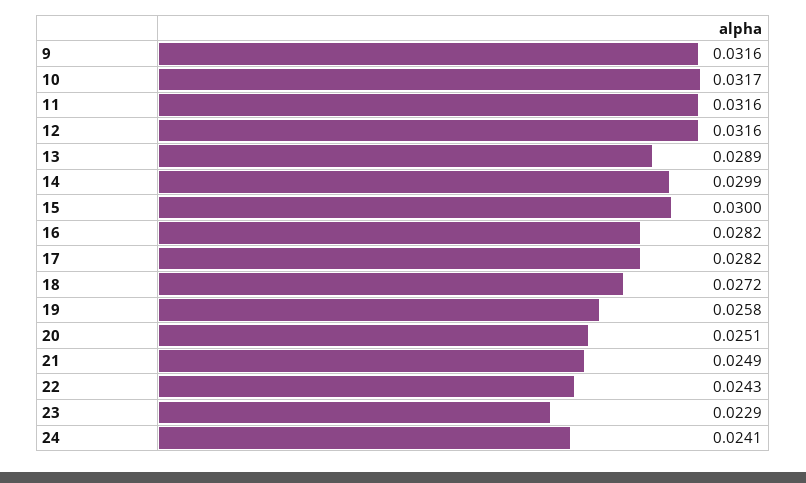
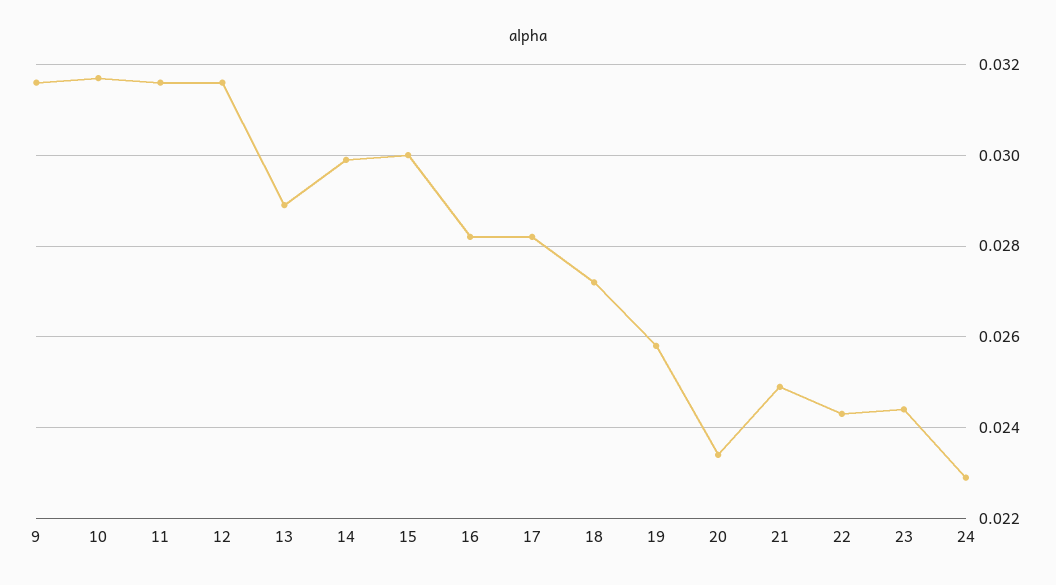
  {
    "9": 0.0316,
    "10": 0.0317,
    "11": 0.0316,
    "12": 0.0316,
    "13": 0.0289,
    "14": 0.0299,
    "15": 0.03,
    "16": 0.0282,
    "17": 0.0282,
    "18": 0.0272,
    "19": 0.0258,
-   "20": 0.0251,
+   "20": 0.0235,
    "21": 0.0249,
    "22": 0.0243,
-   "23": 0.0229,
+   "23": 0.0245,
-   "24": 0.0241
+   "24": 0.023
  }

